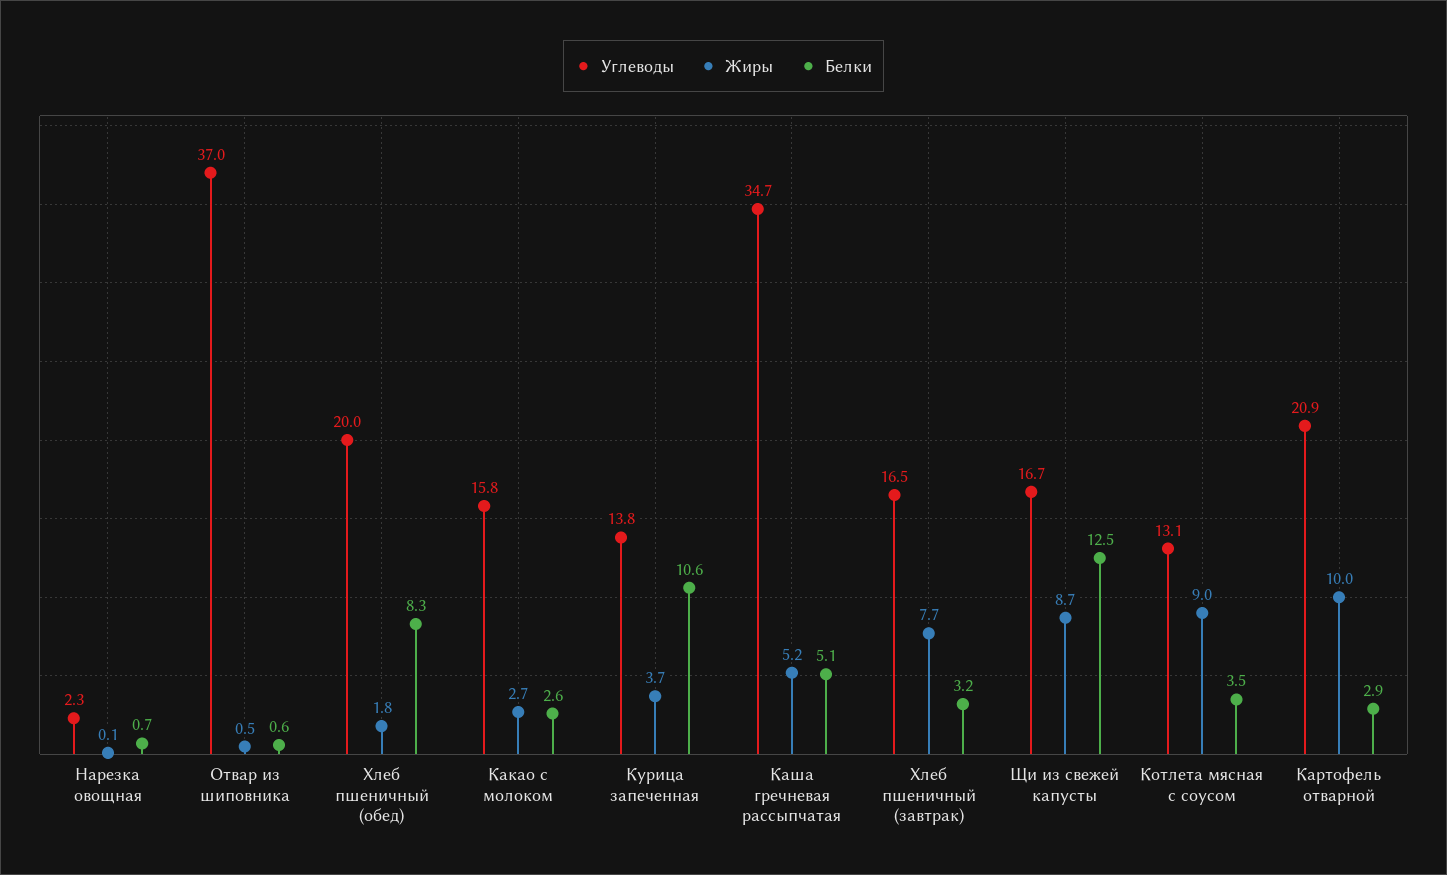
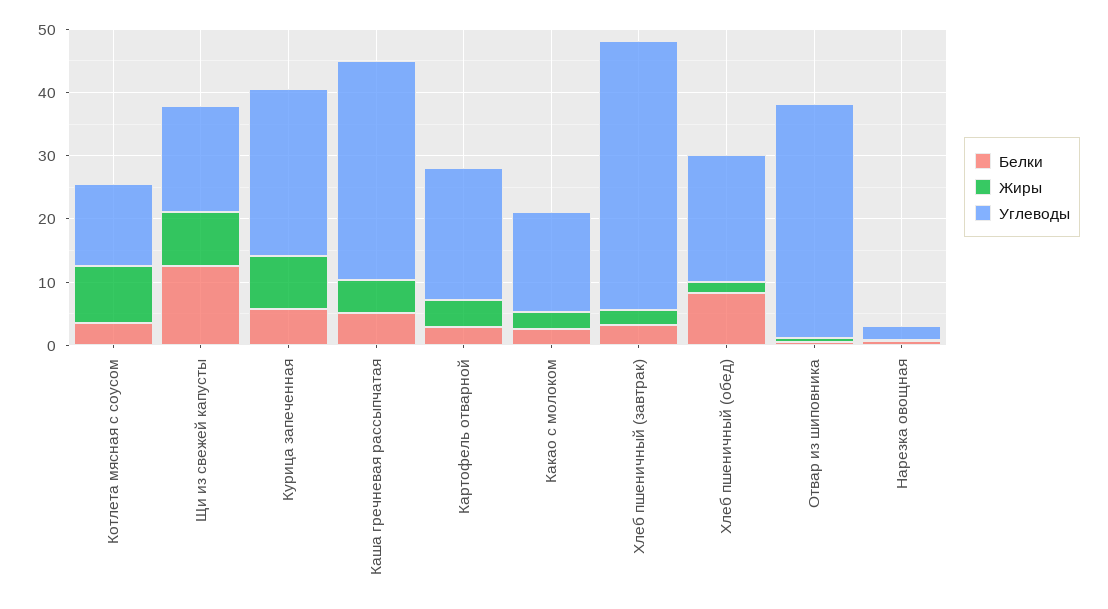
  {
    "Углеводы": {
      "Нарезка овощная": 2.3,
      "Отвар из шиповника": 37,
      "Хлеб пшеничный (обед)": 20,
      "Какао с молоком": 15.8,
-     "Курица запеченная": 13.8,
+     "Курица запеченная": 26,
      "Каша гречневая рассыпчатая": 34.7,
-     "Хлеб пшеничный (завтрак)": 16.5,
+     "Хлеб пшеничный (завтрак)": 42,
      "Щи из свежей капусты": 16.7,
      "Котлета мясная с соусом": 13.1,
      "Картофель отварной": 20.9
    },
    "Жиры": {
      "Нарезка овощная": 0.1,
      "Отвар из шиповника": 0.5,
      "Хлеб пшеничный (обед)": 1.8,
      "Какао с молоком": 2.7,
-     "Курица запеченная": 3.7,
+     "Курица запеченная": 8,
      "Каша гречневая рассыпчатая": 5.2,
-     "Хлеб пшеничный (завтрак)": 7.7,
+     "Хлеб пшеничный (завтрак)": 2,
      "Щи из свежей капусты": 8.7,
      "Котлета мясная с соусом": 9,
-     "Картофель отварной": 10
+     "Картофель отварной": 4
    },
    "Белки": {
      "Нарезка овощная": 0.7,
      "Отвар из шиповника": 0.6,
      "Хлеб пшеничный (обед)": 8.3,
      "Какао с молоком": 2.6,
-     "Курица запеченная": 10.6,
+     "Курица запеченная": 6,
      "Каша гречневая рассыпчатая": 5.1,
      "Хлеб пшеничный (завтрак)": 3.2,
      "Щи из свежей капусты": 12.5,
      "Котлета мясная с соусом": 3.5,
      "Картофель отварной": 2.9
    }
  }

